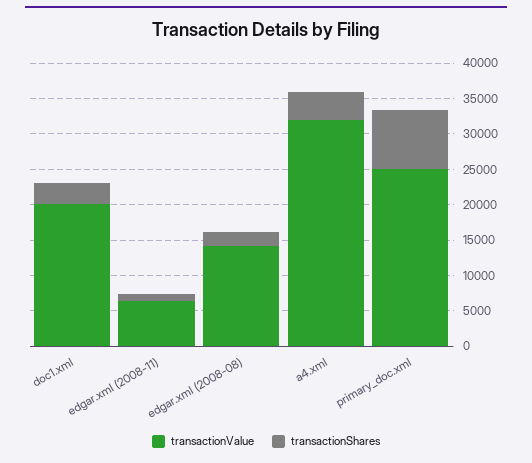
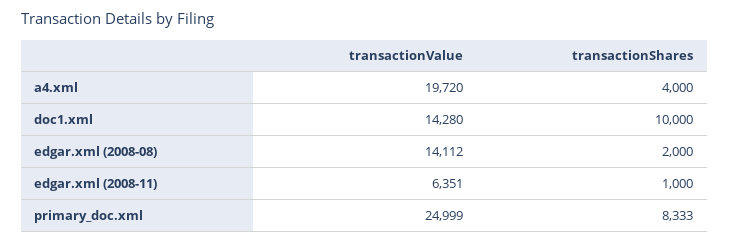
  {
    "transactionValue": {
-     "doc1.xml": 20000,
+     "doc1.xml": 14280,
      "edgar.xml (2008-11)": 6351,
      "edgar.xml (2008-08)": 14112,
-     "a4.xml": 32500,
+     "a4.xml": 19720,
      "primary_doc.xml": 24999
    },
    "transactionShares": {
-     "doc1.xml": 2500,
+     "doc1.xml": 10000,
      "edgar.xml (2008-11)": 1000,
      "edgar.xml (2008-08)": 2000,
      "a4.xml": 4000,
      "primary_doc.xml": 8333
    }
  }

